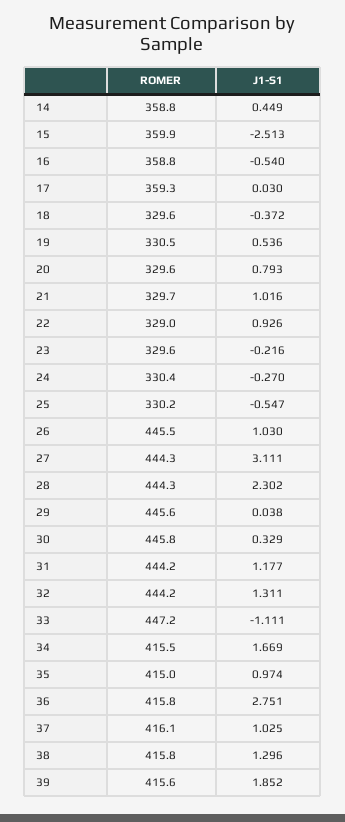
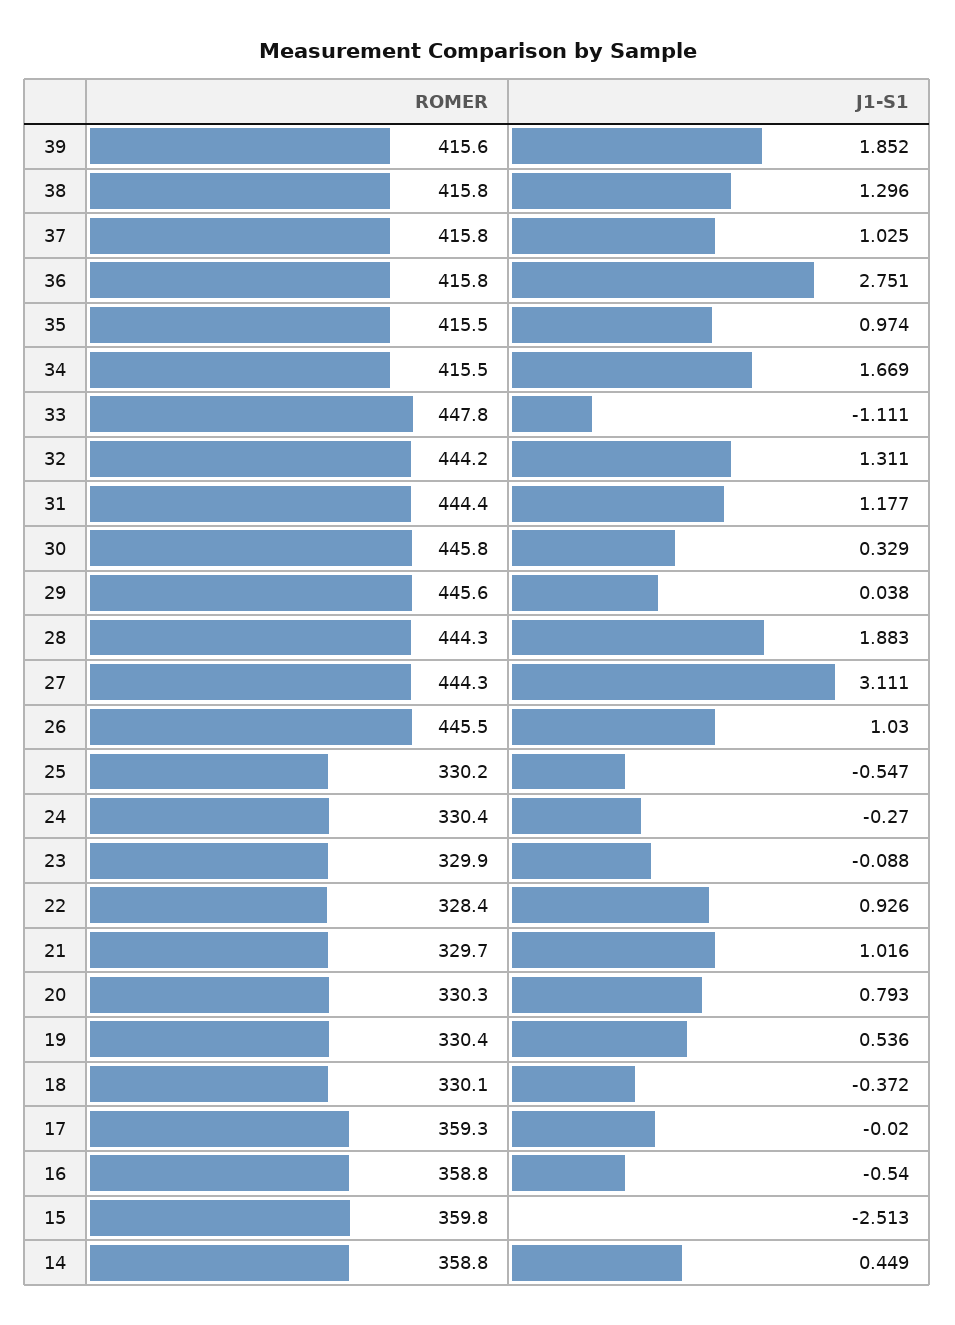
  {
    "ROMER": {
      "14": 358.8,
-     "15": 359.9,
+     "15": 359.8,
      "16": 358.8,
      "17": 359.3,
-     "18": 329.6,
+     "18": 330.1,
-     "19": 330.5,
+     "19": 330.4,
-     "20": 329.6,
+     "20": 330.3,
      "21": 329.7,
-     "22": 329,
+     "22": 328.4,
-     "23": 329.6,
+     "23": 329.9,
      "24": 330.4,
      "25": 330.2,
      "26": 445.5,
      "27": 444.3,
      "28": 444.3,
      "29": 445.6,
      "30": 445.8,
-     "31": 444.2,
+     "31": 444.4,
      "32": 444.2,
-     "33": 447.2,
+     "33": 447.8,
      "34": 415.5,
-     "35": 415,
+     "35": 415.5,
      "36": 415.8,
-     "37": 416.1,
+     "37": 415.8,
      "38": 415.8,
      "39": 415.6
    },
    "J1-S1": {
      "14": 0.449,
      "15": -2.513,
      "16": -0.54,
-     "17": 0.03,
+     "17": -0.02,
      "18": -0.372,
      "19": 0.536,
      "20": 0.793,
      "21": 1.016,
      "22": 0.926,
-     "23": -0.216,
+     "23": -0.088,
      "24": -0.27,
      "25": -0.547,
      "26": 1.03,
      "27": 3.111,
-     "28": 2.302,
+     "28": 1.883,
      "29": 0.038,
      "30": 0.329,
      "31": 1.177,
      "32": 1.311,
      "33": -1.111,
      "34": 1.669,
      "35": 0.974,
      "36": 2.751,
      "37": 1.025,
      "38": 1.296,
      "39": 1.852
    }
  }

